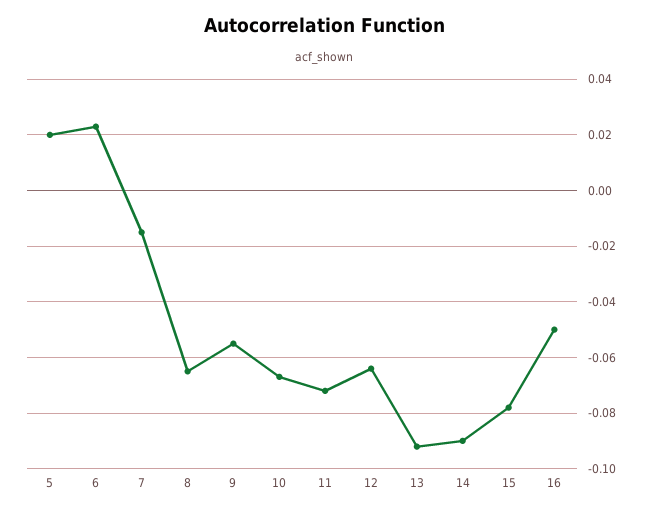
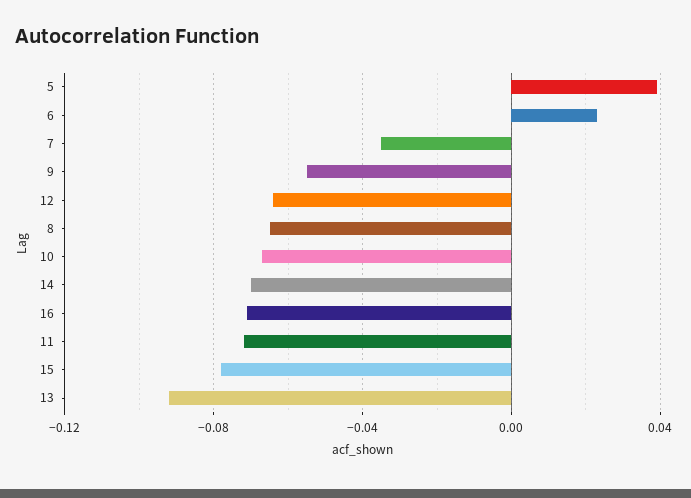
  {
-   "5": 0.02,
+   "5": 0.04,
    "6": 0.025,
-   "7": -0.015,
+   "7": -0.035,
    "8": -0.065,
    "9": -0.055,
    "10": -0.065,
    "11": -0.07,
    "12": -0.065,
    "13": -0.09,
-   "14": -0.09,
+   "14": -0.07,
    "15": -0.08,
-   "16": -0.05
+   "16": -0.07
  }

